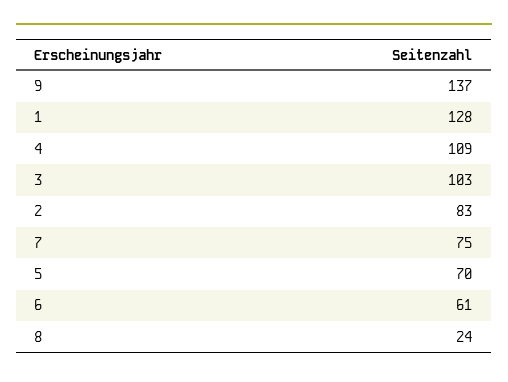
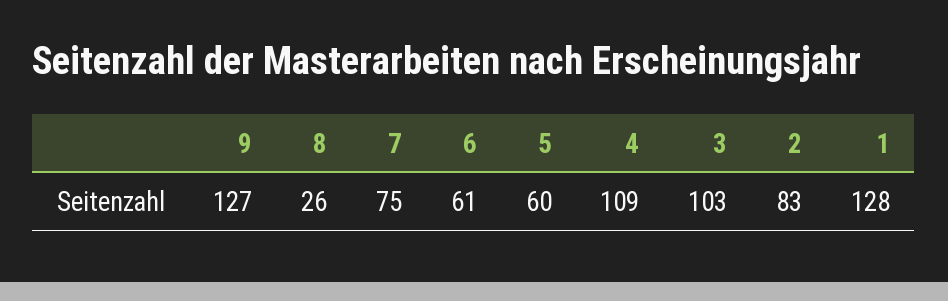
  {
-   "9": 137,
+   "9": 127,
    "1": 128,
    "4": 109,
    "3": 103,
    "2": 83,
    "7": 75,
-   "5": 70,
+   "5": 60,
    "6": 61,
-   "8": 24
+   "8": 26
  }

